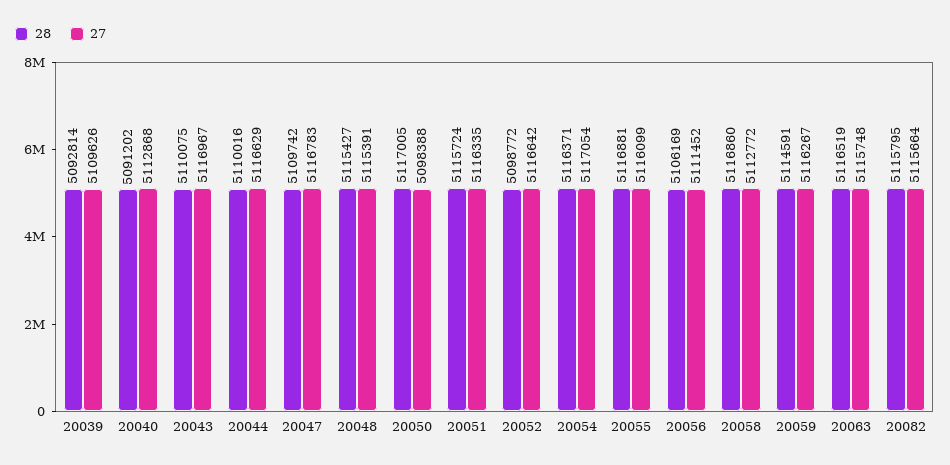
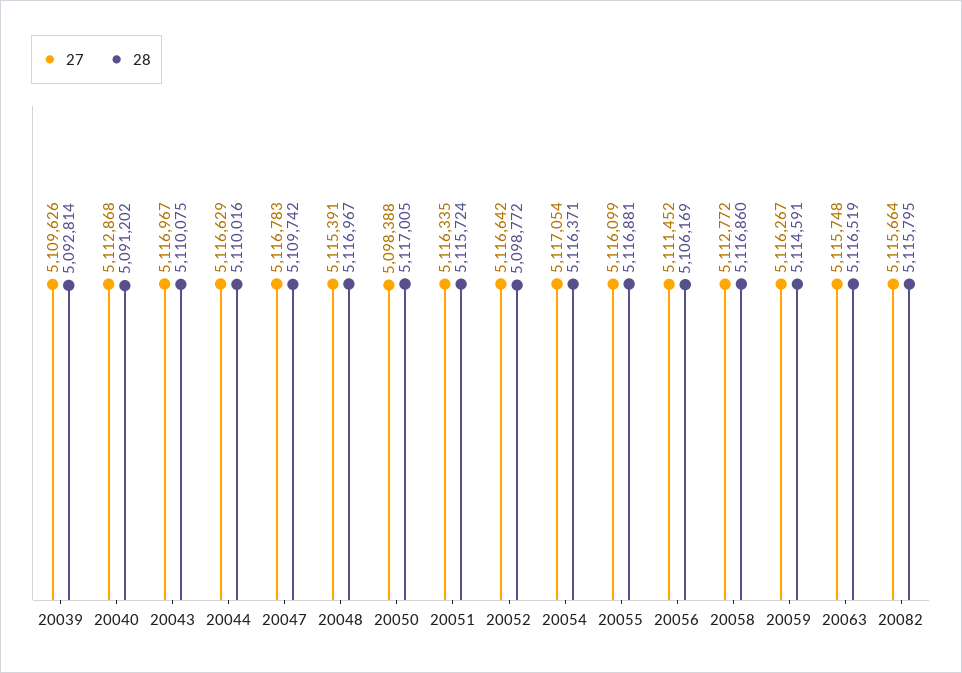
  {
    "28": {
      "20039": 5092814,
      "20040": 5091202,
      "20043": 5110075,
      "20044": 5110016,
      "20047": 5109742,
-     "20048": 5115427,
+     "20048": 5116967,
      "20050": 5117005,
      "20051": 5115724,
      "20052": 5098772,
      "20054": 5116371,
      "20055": 5116881,
      "20056": 5106169,
      "20058": 5116860,
      "20059": 5114591,
      "20063": 5116519,
      "20082": 5115795
    },
    "27": {
      "20039": 5109626,
      "20040": 5112868,
      "20043": 5116967,
      "20044": 5116629,
      "20047": 5116783,
      "20048": 5115391,
      "20050": 5098388,
      "20051": 5116335,
      "20052": 5116642,
      "20054": 5117054,
      "20055": 5116099,
      "20056": 5111452,
      "20058": 5112772,
      "20059": 5116267,
      "20063": 5115748,
      "20082": 5115664
    }
  }

